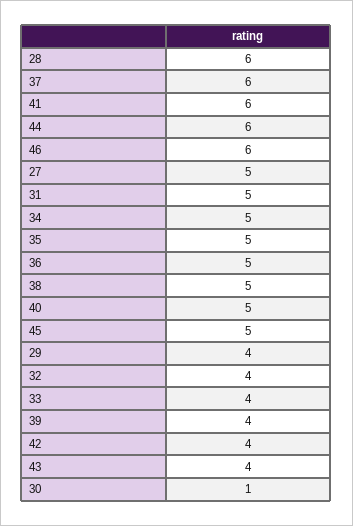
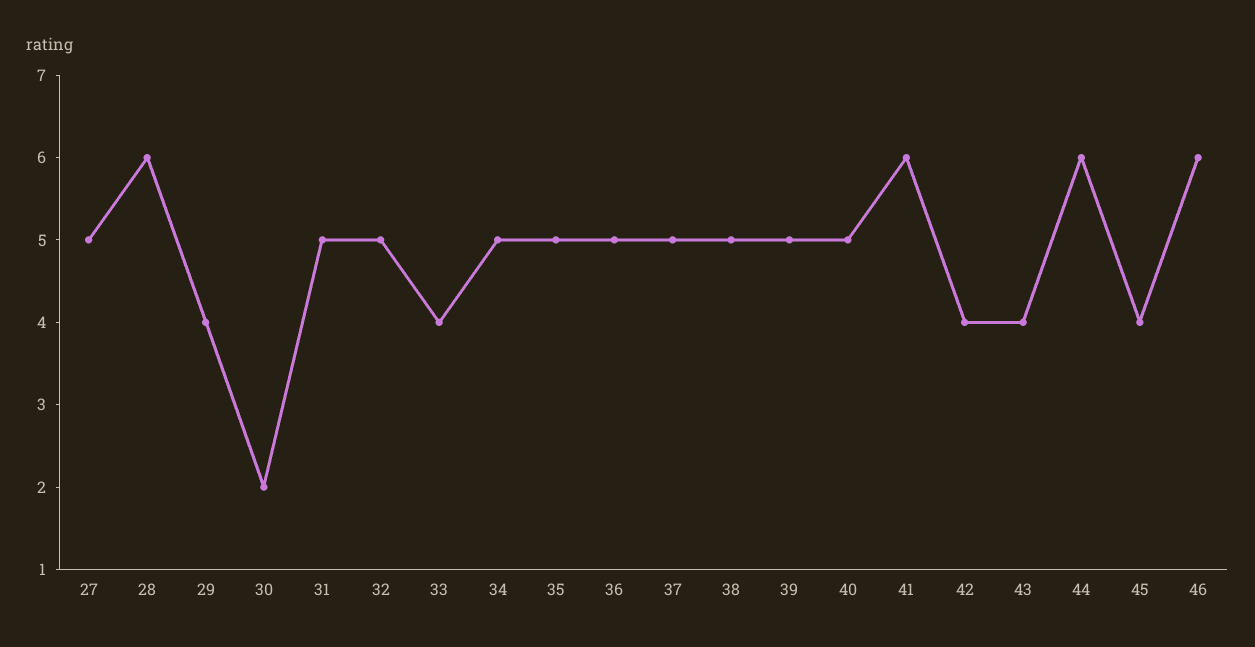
  {
    "28": 6,
-   "37": 6,
+   "37": 5,
    "41": 6,
    "44": 6,
    "46": 6,
    "27": 5,
    "31": 5,
    "34": 5,
    "35": 5,
    "36": 5,
    "38": 5,
    "40": 5,
-   "45": 5,
+   "45": 4,
    "29": 4,
-   "32": 4,
+   "32": 5,
    "33": 4,
-   "39": 4,
+   "39": 5,
    "42": 4,
    "43": 4,
-   "30": 1
+   "30": 2
  }

